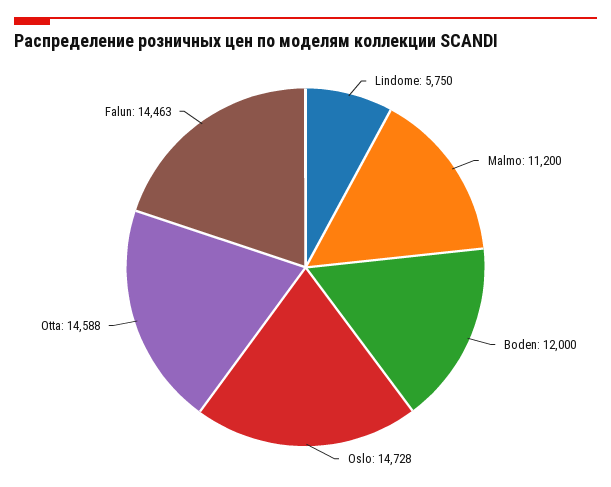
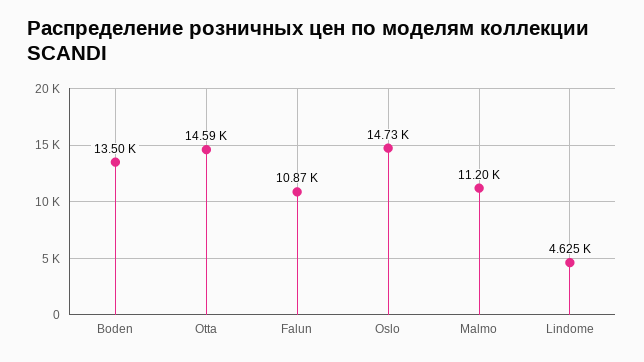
  {
-   "Lindome": 5750,
+   "Lindome": 4625,
    "Malmo": 11200,
-   "Boden": 12000,
+   "Boden": 13500,
    "Oslo": 14728,
    "Otta": 14588,
-   "Falun": 14463
+   "Falun": 10870
  }

